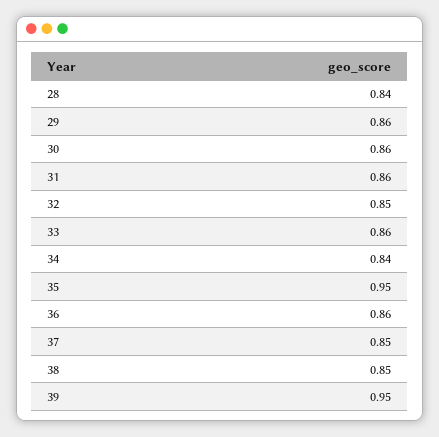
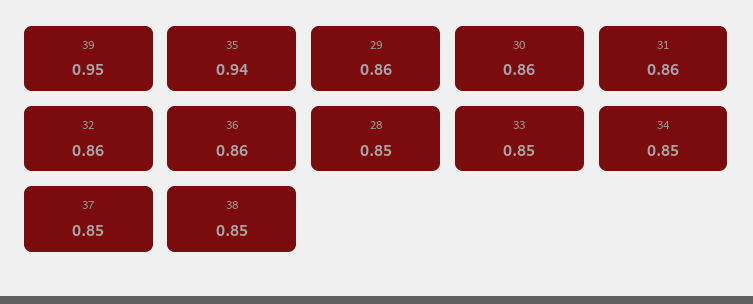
  {
-   "28": 0.84,
+   "28": 0.85,
    "29": 0.86,
    "30": 0.86,
    "31": 0.86,
-   "32": 0.85,
+   "32": 0.86,
-   "33": 0.86,
+   "33": 0.85,
-   "34": 0.84,
+   "34": 0.85,
-   "35": 0.95,
+   "35": 0.94,
    "36": 0.86,
    "37": 0.85,
    "38": 0.85,
    "39": 0.95
  }

